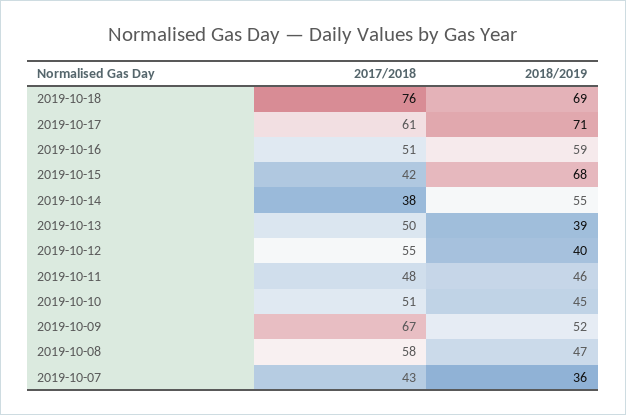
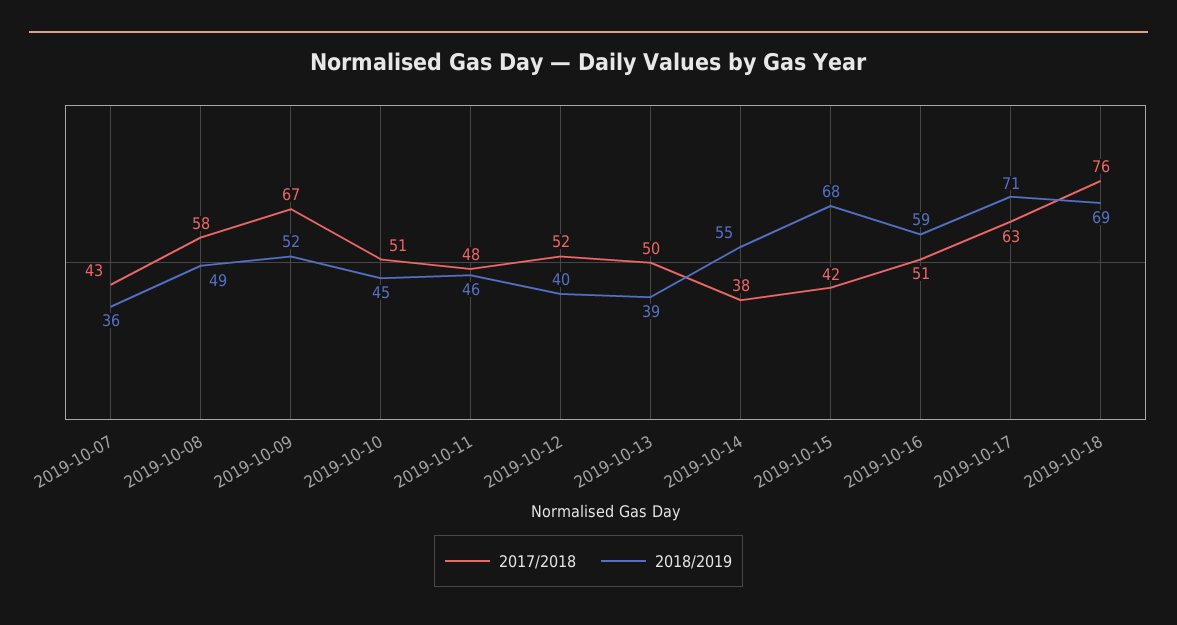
  {
    "2017/2018": {
      "2019-10-18": 76,
-     "2019-10-17": 61,
+     "2019-10-17": 63,
      "2019-10-16": 51,
      "2019-10-15": 42,
      "2019-10-14": 38,
      "2019-10-13": 50,
-     "2019-10-12": 55,
+     "2019-10-12": 52,
      "2019-10-11": 48,
      "2019-10-10": 51,
      "2019-10-09": 67,
      "2019-10-08": 58,
      "2019-10-07": 43
    },
    "2018/2019": {
      "2019-10-18": 69,
      "2019-10-17": 71,
      "2019-10-16": 59,
      "2019-10-15": 68,
      "2019-10-14": 55,
      "2019-10-13": 39,
      "2019-10-12": 40,
      "2019-10-11": 46,
      "2019-10-10": 45,
      "2019-10-09": 52,
-     "2019-10-08": 47,
+     "2019-10-08": 49,
      "2019-10-07": 36
    }
  }

